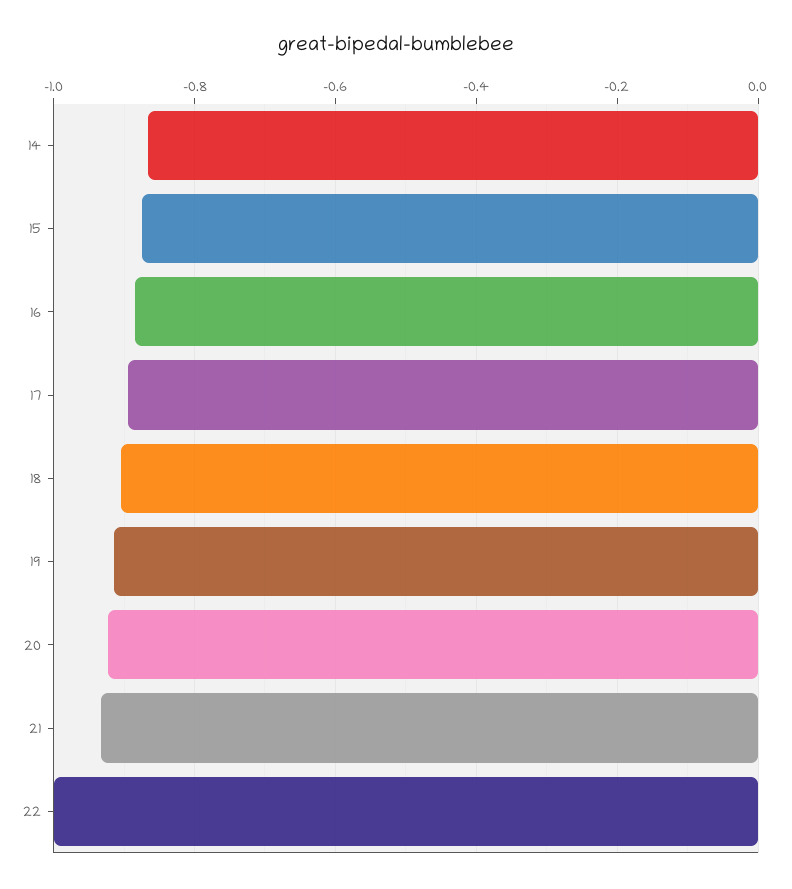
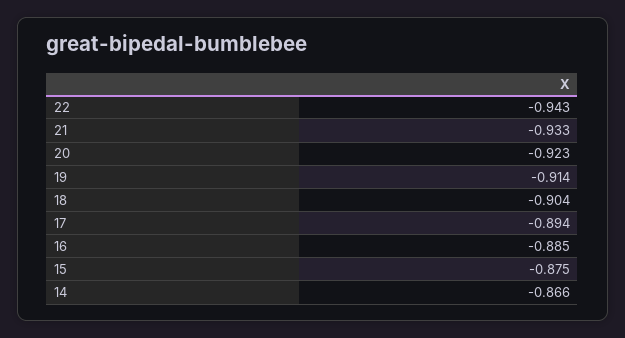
  {
    "14": -0.866,
    "15": -0.875,
    "16": -0.885,
    "17": -0.894,
    "18": -0.904,
    "19": -0.914,
    "20": -0.923,
    "21": -0.933,
-   "22": -1
+   "22": -0.943
  }

